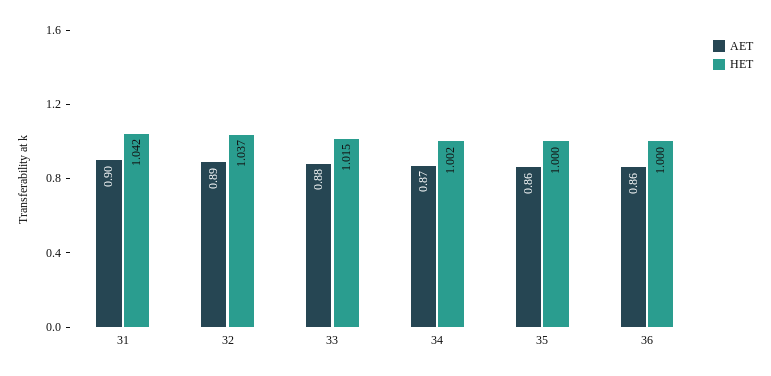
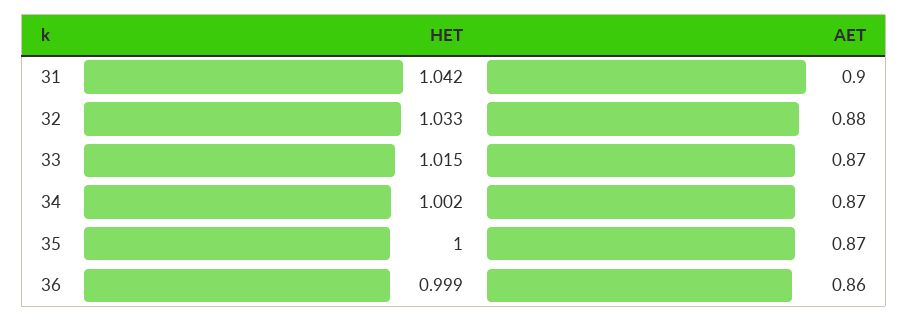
  {
    "AET": {
      "31": 0.9,
-     "32": 0.89,
+     "32": 0.88,
-     "33": 0.88,
+     "33": 0.87,
      "34": 0.87,
-     "35": 0.86,
+     "35": 0.87,
      "36": 0.86
    },
    "HET": {
      "31": 1.042,
-     "32": 1.037,
+     "32": 1.033,
      "33": 1.015,
      "34": 1.002,
      "35": 1,
-     "36": 1
+     "36": 0.999
    }
  }

